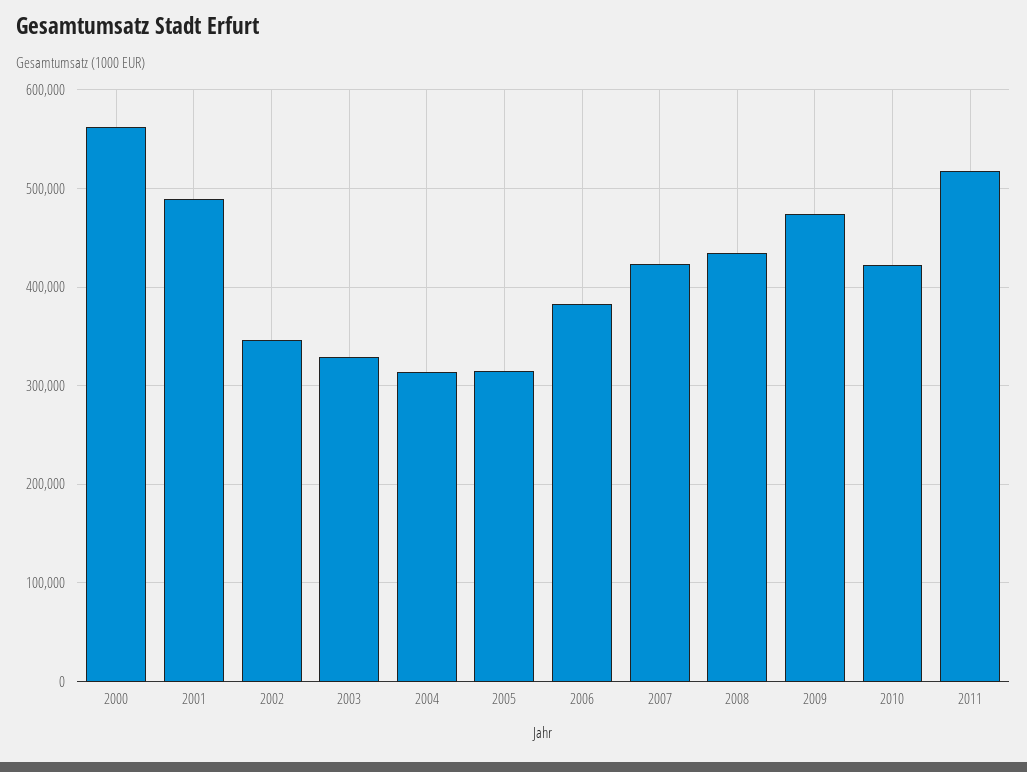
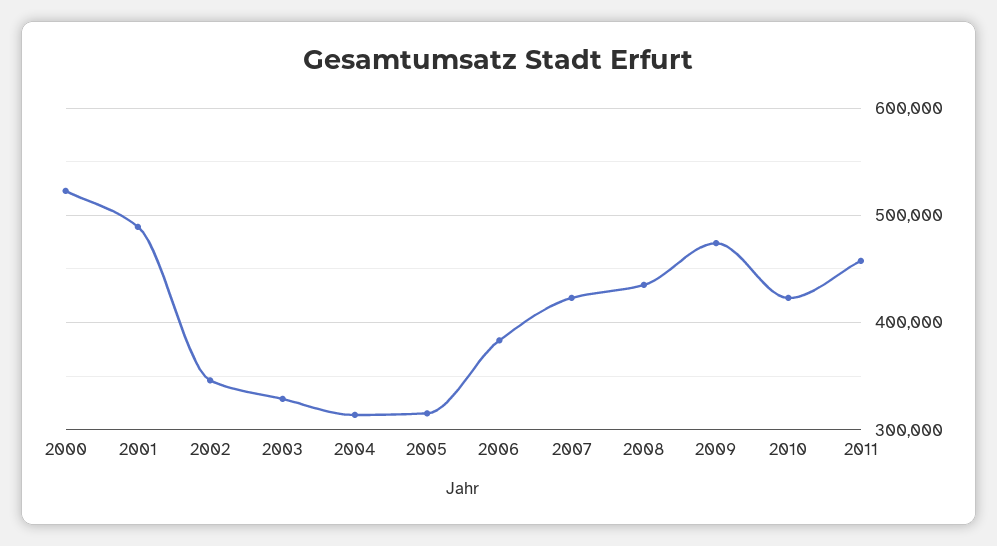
  {
-   "2000": 560000,
+   "2000": 520000,
    "2001": 490000,
    "2002": 350000,
    "2003": 330000,
    "2004": 310000,
    "2005": 320000,
    "2006": 380000,
    "2007": 420000,
    "2008": 440000,
    "2009": 470000,
    "2010": 420000,
-   "2011": 520000
+   "2011": 460000
  }

